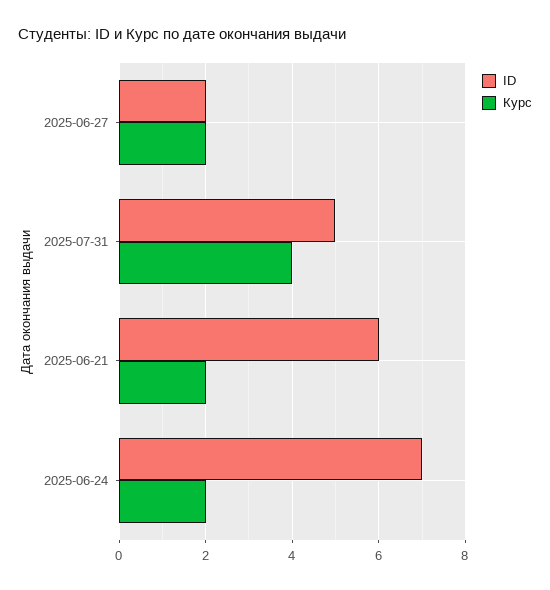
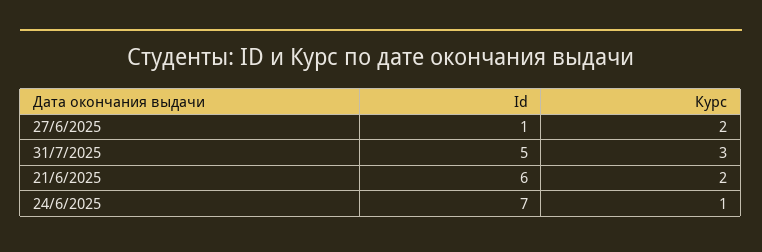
  {
    "ID": {
-     "2025-06-27": 2,
+     "2025-06-27": 1,
      "2025-07-31": 5,
      "2025-06-21": 6,
      "2025-06-24": 7
    },
    "Курс": {
      "2025-06-27": 2,
-     "2025-07-31": 4,
+     "2025-07-31": 3,
      "2025-06-21": 2,
-     "2025-06-24": 2
+     "2025-06-24": 1
    }
  }

